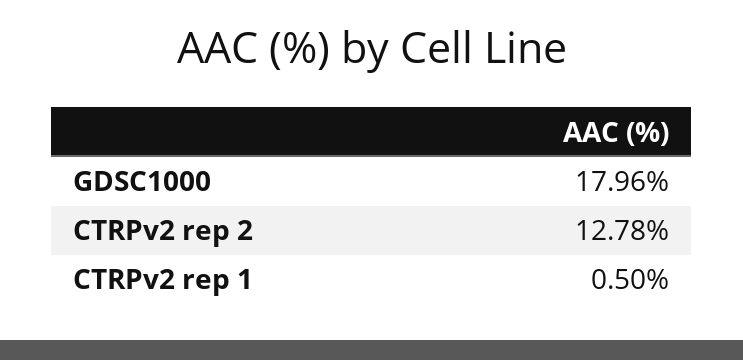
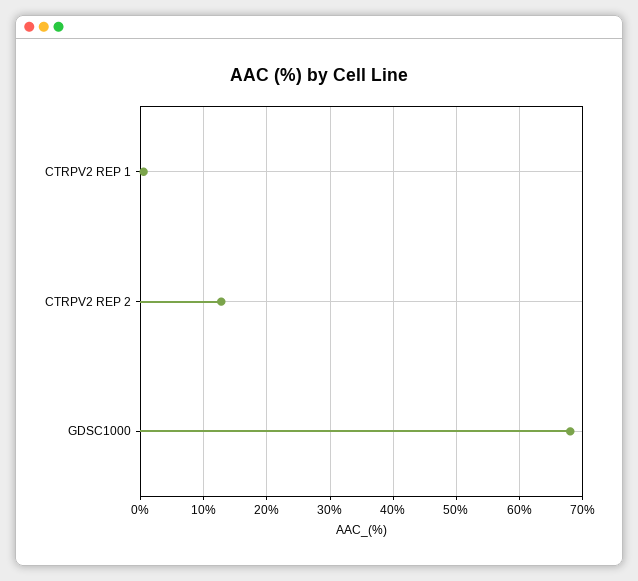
  {
-   "GDSC1000": 17.96,
+   "GDSC1000": 68,
    "CTRPv2 rep 2": 12.78,
    "CTRPv2 rep 1": 0.5
  }

